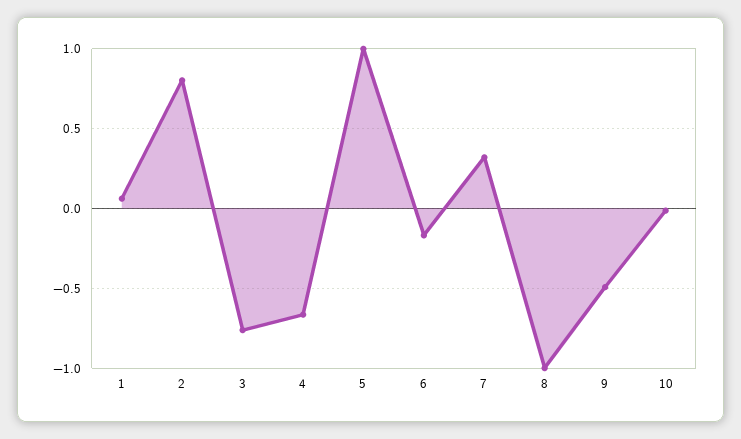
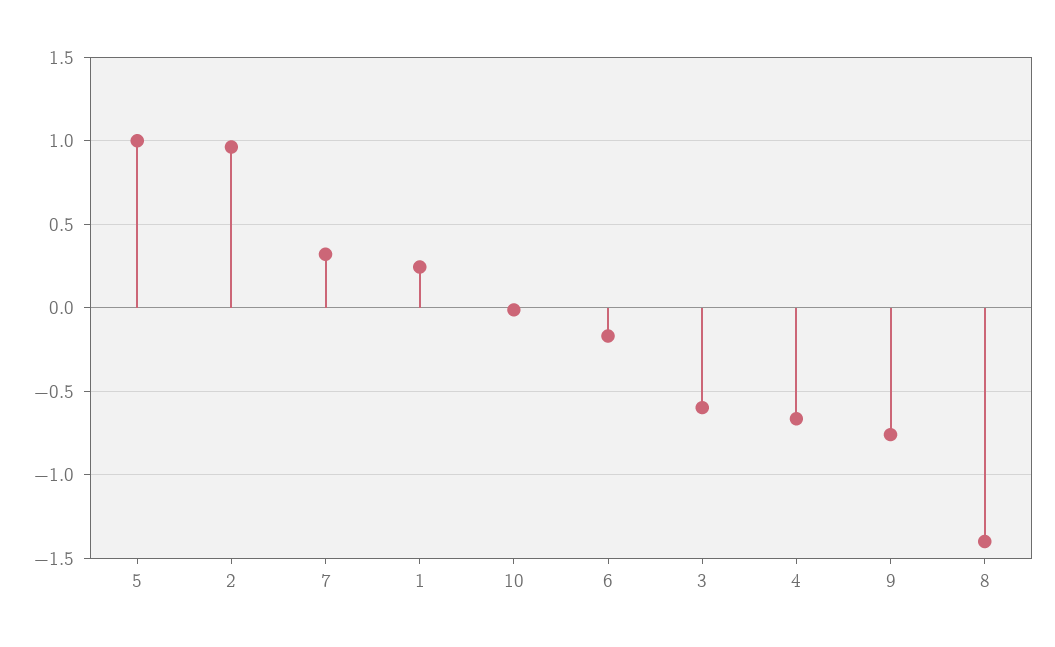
  {
-   "1": 0.05,
+   "1": 0.25,
-   "2": 0.8,
+   "2": 0.95,
-   "3": -0.75,
+   "3": -0.6,
    "4": -0.65,
    "5": 1,
    "6": -0.15,
    "7": 0.3,
-   "8": -1,
+   "8": -1.4,
-   "9": -0.5,
+   "9": -0.75,
    "10": 0
  }

